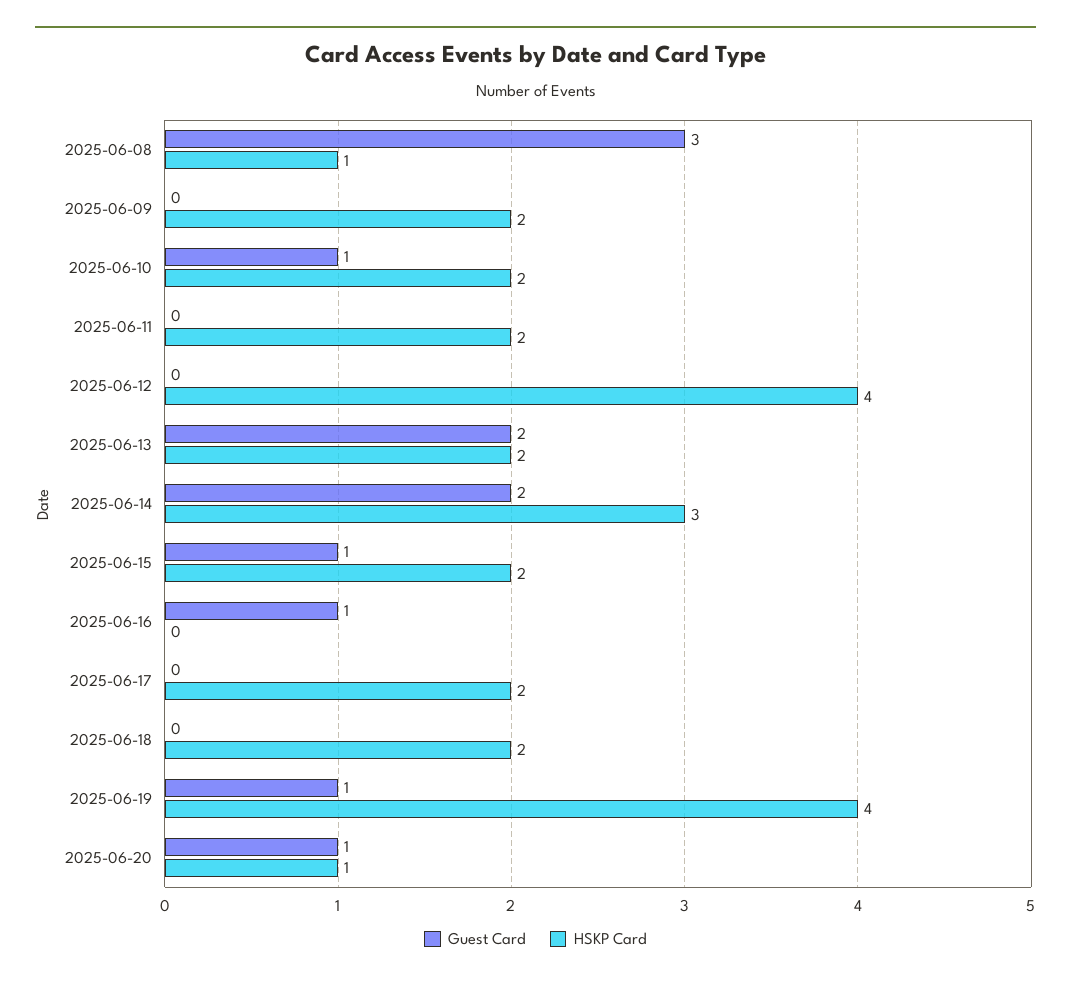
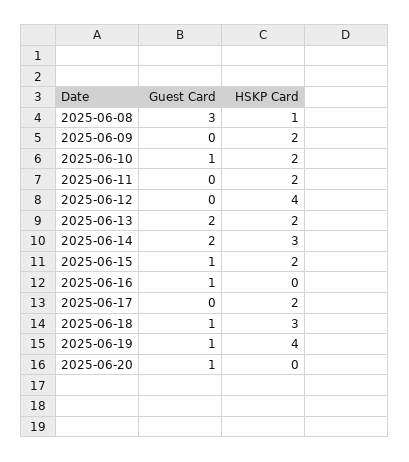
  {
    "Guest Card": {
      "2025-06-08": 3,
      "2025-06-09": 0,
      "2025-06-10": 1,
      "2025-06-11": 0,
      "2025-06-12": 0,
      "2025-06-13": 2,
      "2025-06-14": 2,
      "2025-06-15": 1,
      "2025-06-16": 1,
      "2025-06-17": 0,
-     "2025-06-18": 0,
+     "2025-06-18": 1,
      "2025-06-19": 1,
      "2025-06-20": 1
    },
    "HSKP Card": {
      "2025-06-08": 1,
      "2025-06-09": 2,
      "2025-06-10": 2,
      "2025-06-11": 2,
      "2025-06-12": 4,
      "2025-06-13": 2,
      "2025-06-14": 3,
      "2025-06-15": 2,
      "2025-06-16": 0,
      "2025-06-17": 2,
-     "2025-06-18": 2,
+     "2025-06-18": 3,
      "2025-06-19": 4,
-     "2025-06-20": 1
+     "2025-06-20": 0
    }
  }

